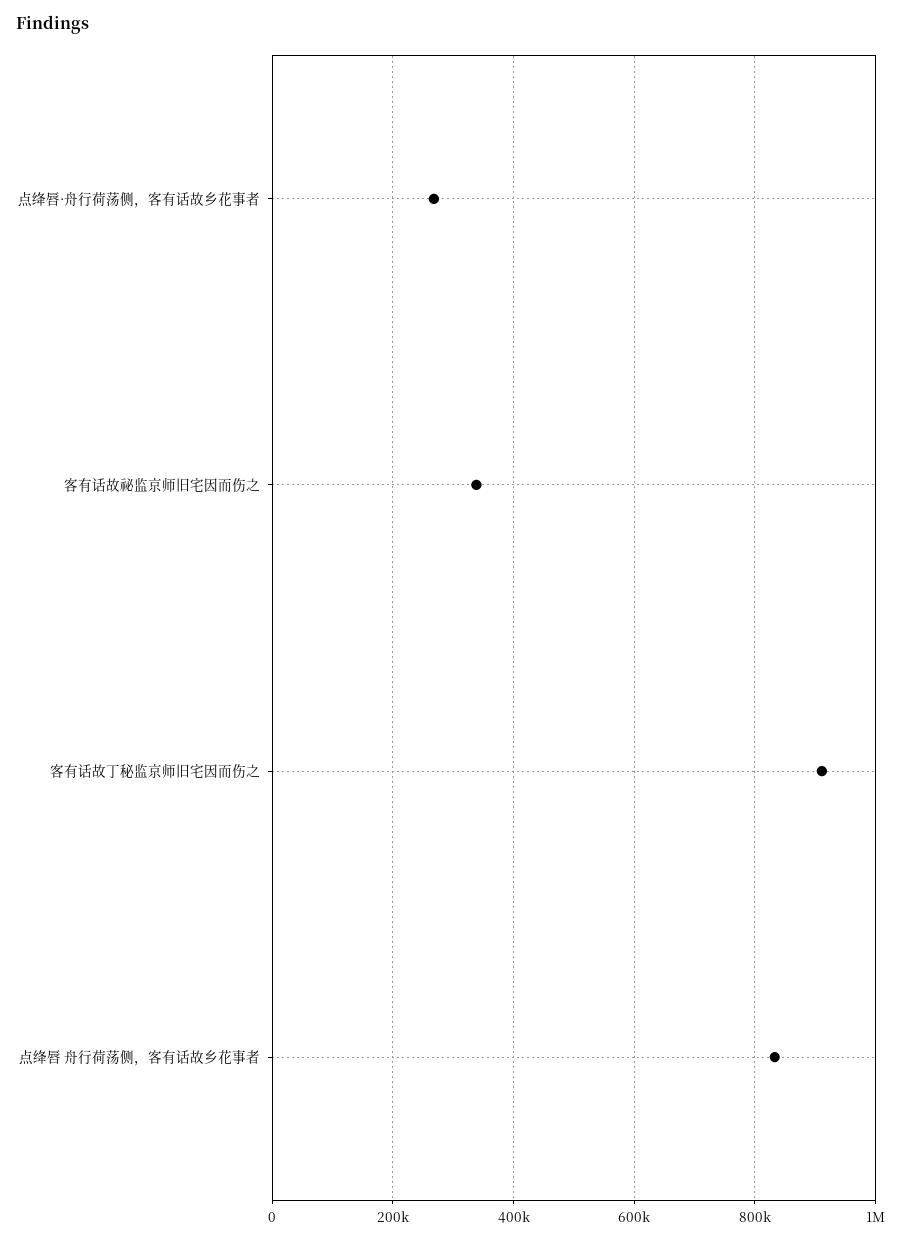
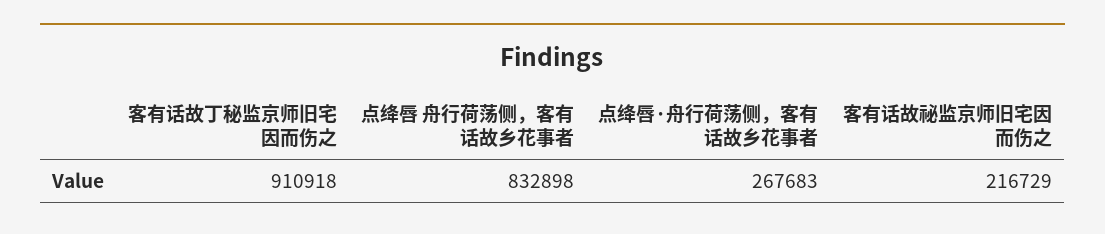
  {
    "点绛唇·舟行荷荡侧，客有话故乡花事者": 267683,
-   "客有话故祕监京师旧宅因而伤之": 340000,
+   "客有话故祕监京师旧宅因而伤之": 216729,
    "客有话故丁秘监京师旧宅因而伤之": 910918,
    "点绛唇 舟行荷荡侧，客有话故乡花事者": 832898
  }

